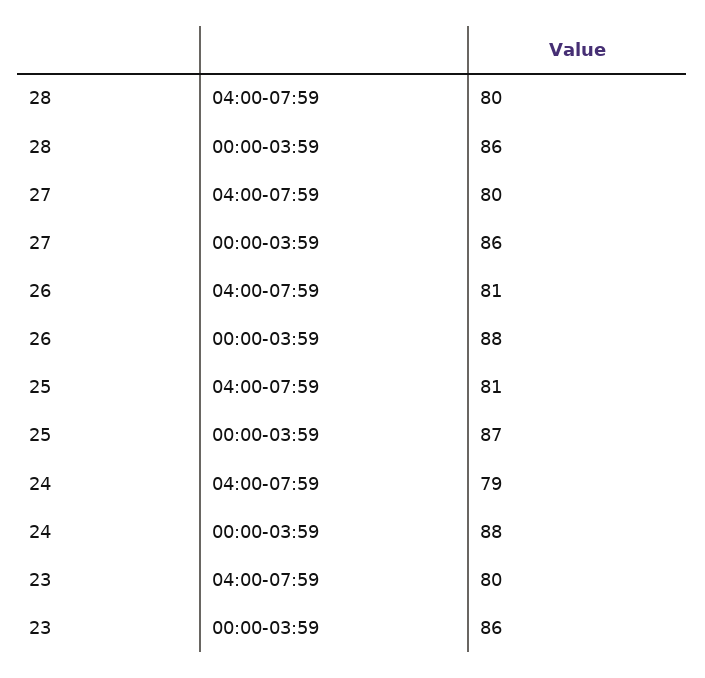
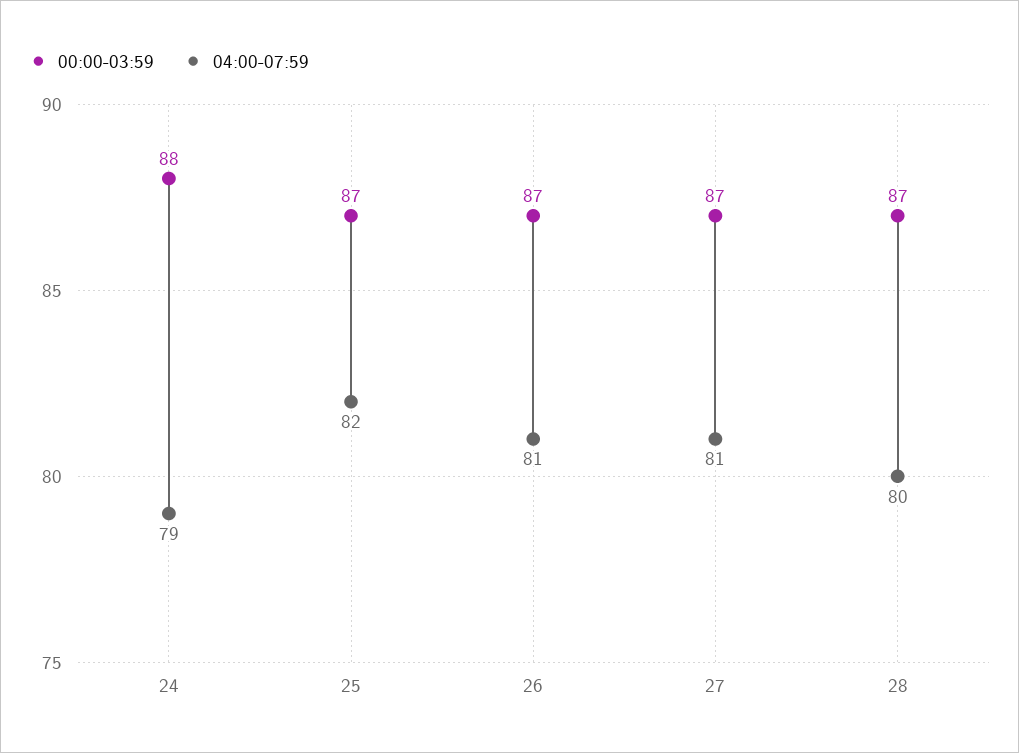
  {
    "04:00-07:59": {
      "28": 80,
-     "27": 80,
+     "27": 81,
      "26": 81,
-     "25": 81,
+     "25": 82,
-     "24": 79,
+     "24": 79
-     "23": 80
    },
    "00:00-03:59": {
-     "28": 86,
+     "28": 87,
-     "27": 86,
+     "27": 87,
-     "26": 88,
+     "26": 87,
      "25": 87,
-     "24": 88,
+     "24": 88
-     "23": 86
    }
  }

